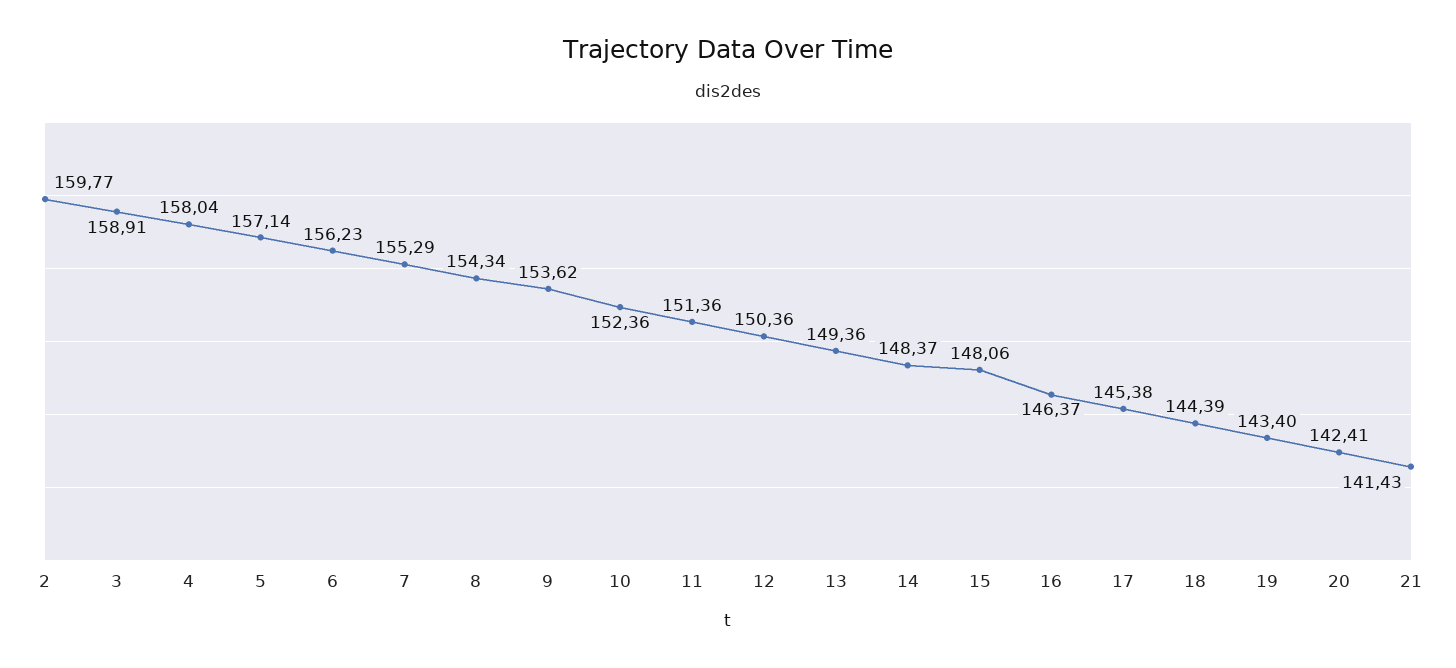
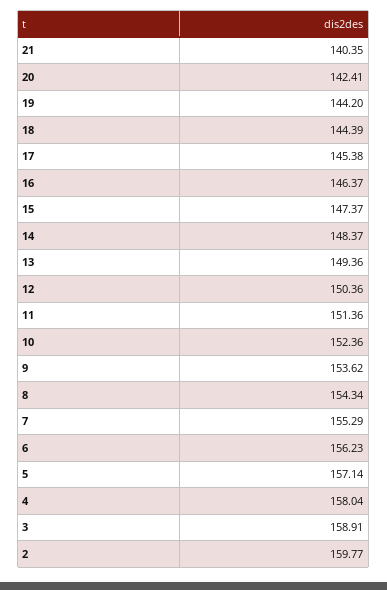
  {
    "2": 159.77,
    "3": 158.91,
    "4": 158.04,
    "5": 157.14,
    "6": 156.23,
    "7": 155.29,
    "8": 154.34,
    "9": 153.62,
    "10": 152.36,
    "11": 151.36,
    "12": 150.36,
    "13": 149.36,
    "14": 148.37,
-   "15": 148.06,
+   "15": 147.37,
    "16": 146.37,
    "17": 145.38,
    "18": 144.39,
-   "19": 143.4,
+   "19": 144.2,
    "20": 142.41,
-   "21": 141.43
+   "21": 140.35
  }

